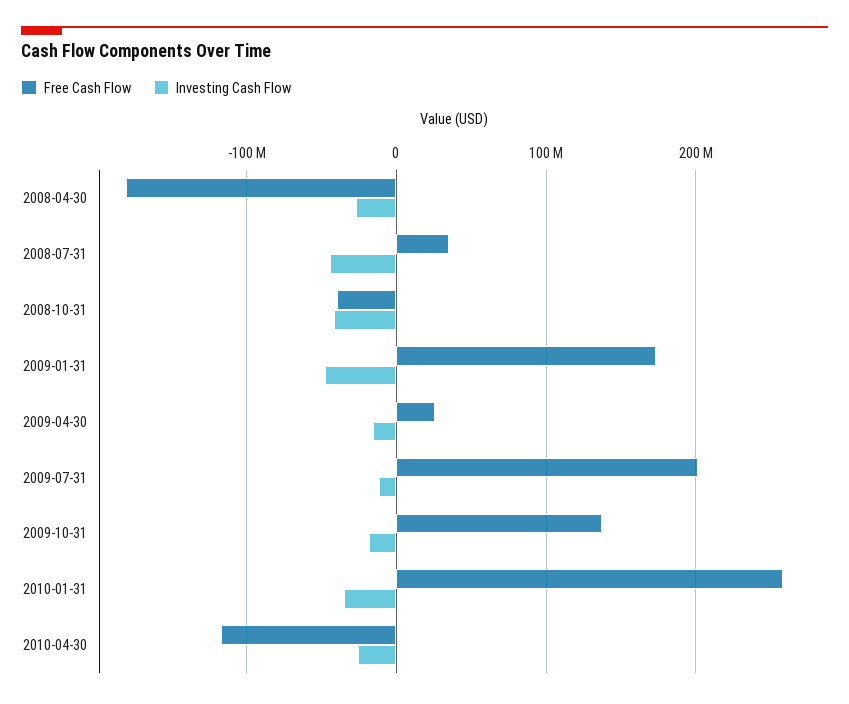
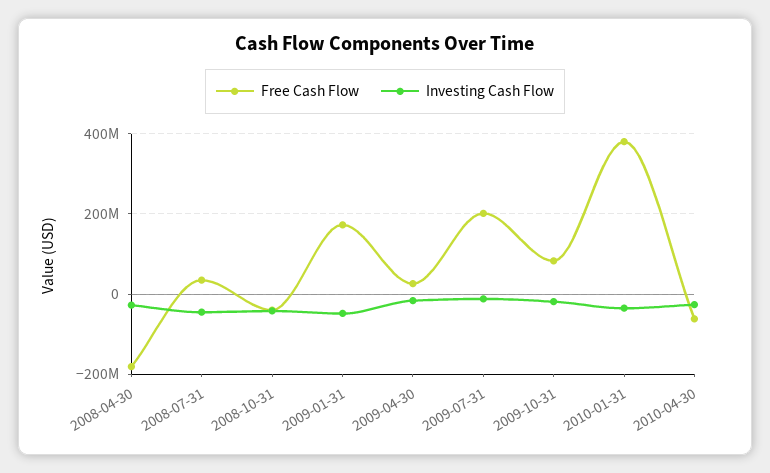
  {
    "Free Cash Flow": {
      "2008-04-30": -180000000,
      "2008-07-31": 40000000,
      "2008-10-31": -40000000,
      "2009-01-31": 170000000,
      "2009-04-30": 30000000,
      "2009-07-31": 200000000,
-     "2009-10-31": 140000000,
+     "2009-10-31": 80000000,
-     "2010-01-31": 260000000,
+     "2010-01-31": 380000000,
-     "2010-04-30": -120000000
+     "2010-04-30": -60000000
    },
    "Investing Cash Flow": {
      "2008-04-30": -30000000,
      "2008-07-31": -40000000,
      "2008-10-31": -40000000,
      "2009-01-31": -50000000,
      "2009-04-30": -20000000,
      "2009-07-31": -10000000,
      "2009-10-31": -20000000,
      "2010-01-31": -30000000,
      "2010-04-30": -30000000
    }
  }

